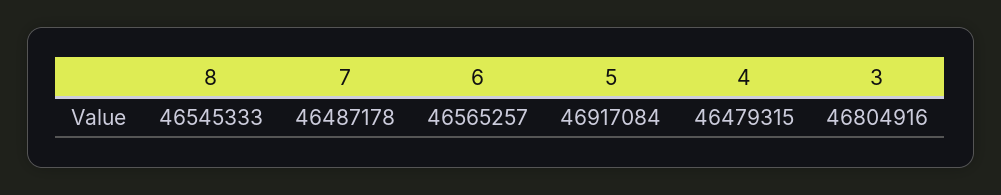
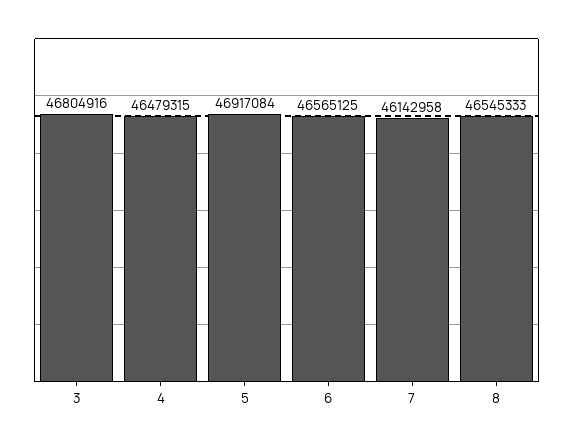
  {
    "8": 46545333,
-   "7": 46487178,
+   "7": 46142958,
-   "6": 46565257,
+   "6": 46565125,
    "5": 46917084,
    "4": 46479315,
    "3": 46804916
  }

